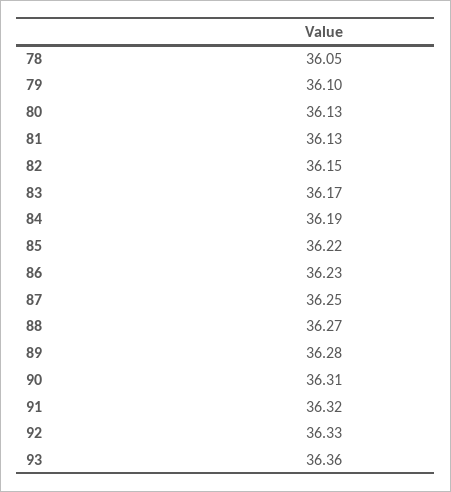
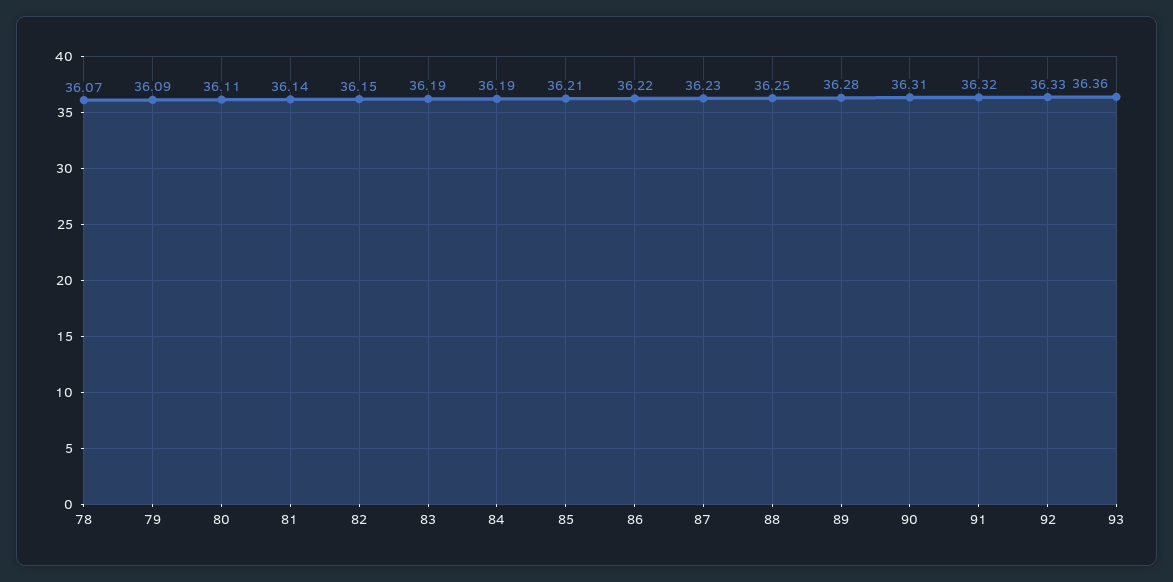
  {
-   "78": 36.05,
+   "78": 36.07,
-   "79": 36.1,
+   "79": 36.09,
-   "80": 36.13,
+   "80": 36.11,
-   "81": 36.13,
+   "81": 36.14,
    "82": 36.15,
-   "83": 36.17,
+   "83": 36.19,
    "84": 36.19,
-   "85": 36.22,
+   "85": 36.21,
-   "86": 36.23,
+   "86": 36.22,
-   "87": 36.25,
+   "87": 36.23,
-   "88": 36.27,
+   "88": 36.25,
    "89": 36.28,
    "90": 36.31,
    "91": 36.32,
    "92": 36.33,
    "93": 36.36
  }

